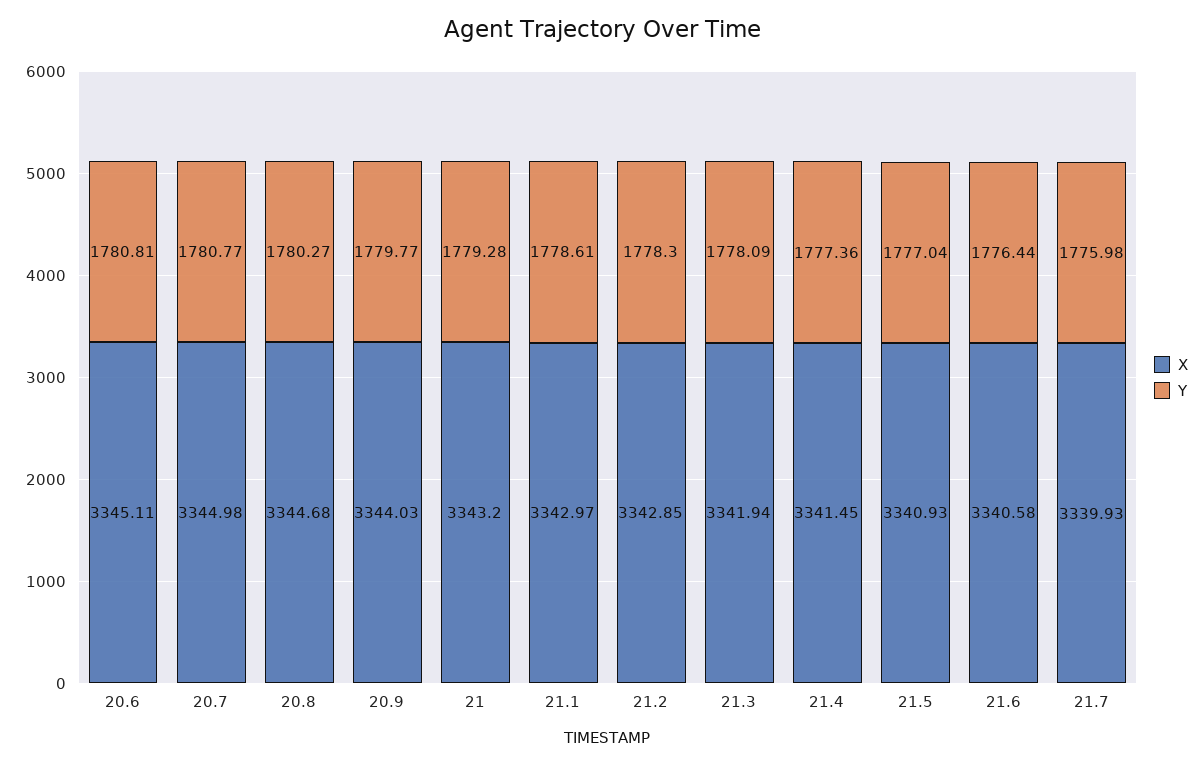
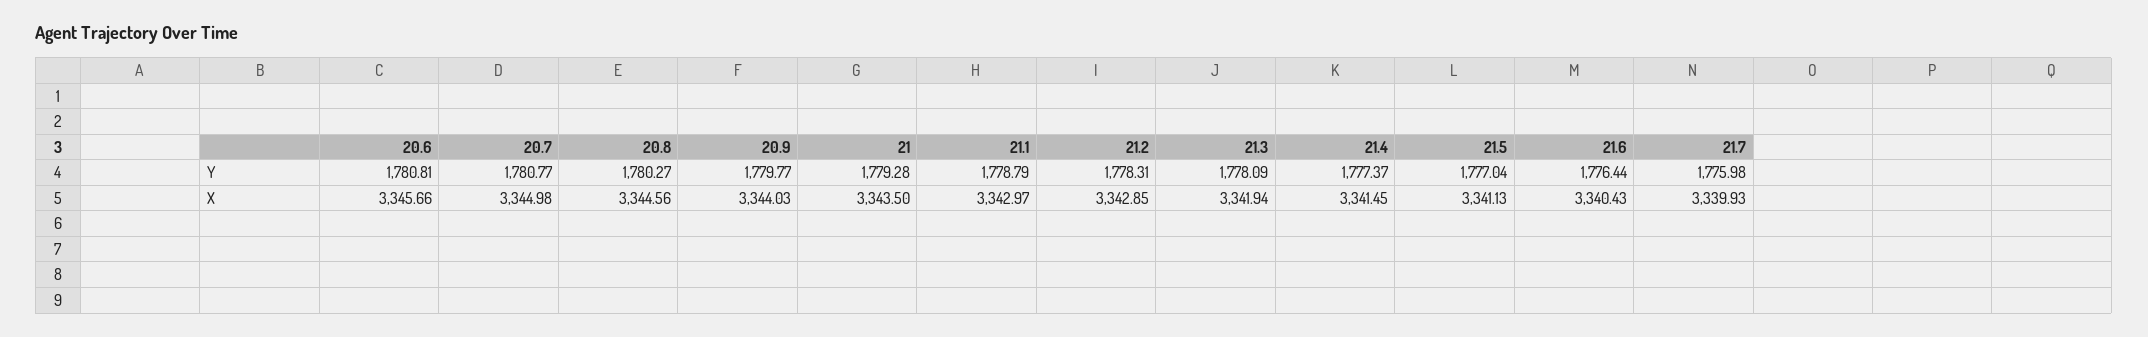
  {
    "X": {
-     "20.6": 3345.11,
+     "20.6": 3345.66,
      "20.7": 3344.98,
-     "20.8": 3344.68,
+     "20.8": 3344.56,
      "20.9": 3344.03,
-     "21": 3343.2,
+     "21": 3343.5,
      "21.1": 3342.97,
      "21.2": 3342.85,
      "21.3": 3341.94,
      "21.4": 3341.45,
-     "21.5": 3340.93,
+     "21.5": 3341.13,
-     "21.6": 3340.58,
+     "21.6": 3340.43,
      "21.7": 3339.93
    },
    "Y": {
      "20.6": 1780.81,
      "20.7": 1780.77,
      "20.8": 1780.27,
      "20.9": 1779.77,
      "21": 1779.28,
-     "21.1": 1778.61,
+     "21.1": 1778.79,
-     "21.2": 1778.3,
+     "21.2": 1778.31,
      "21.3": 1778.09,
-     "21.4": 1777.36,
+     "21.4": 1777.37,
      "21.5": 1777.04,
      "21.6": 1776.44,
      "21.7": 1775.98
    }
  }

